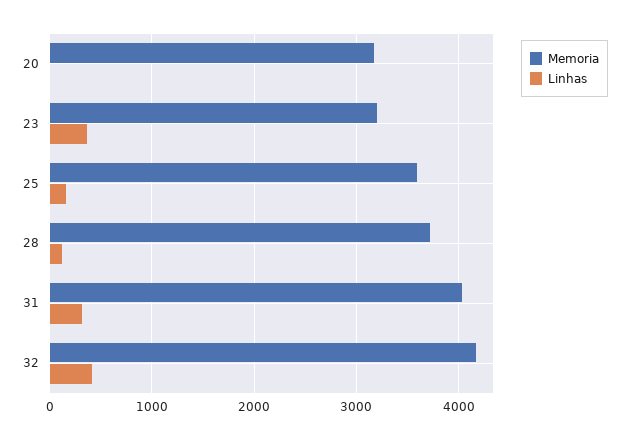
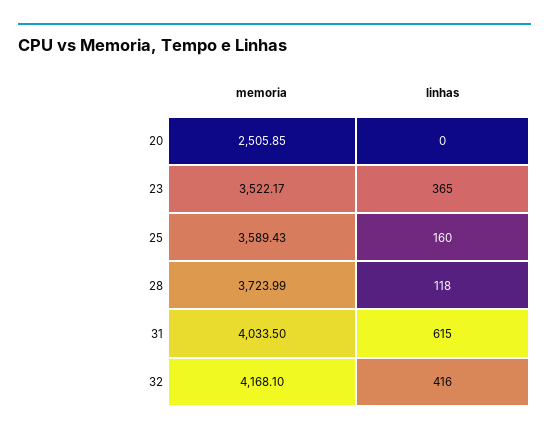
  {
    "Memoria": {
-     "20": 3200,
+     "20": 2505.85,
-     "23": 3200,
+     "23": 3522.17,
      "25": 3589.43,
      "28": 3723.99,
      "31": 4033.5,
      "32": 4168.1
    },
    "Linhas": {
      "20": 0,
      "23": 365,
      "25": 160,
      "28": 118,
-     "31": 300,
+     "31": 615,
      "32": 416
    }
  }

